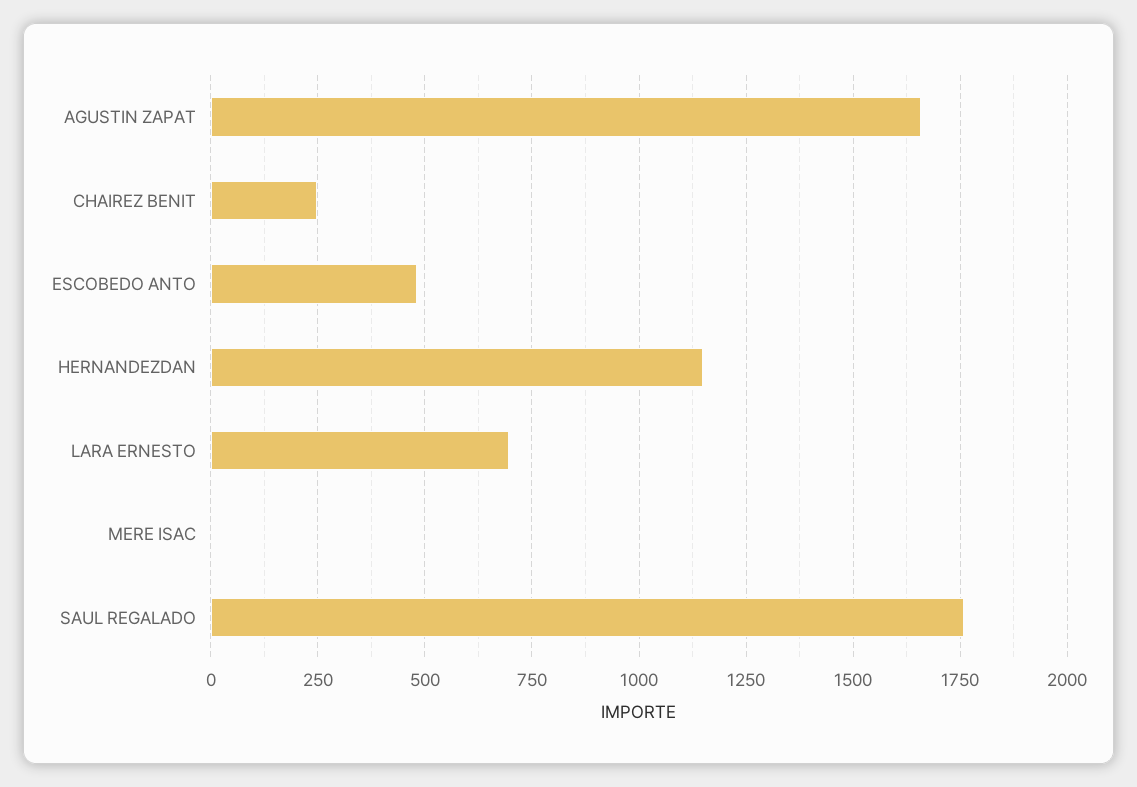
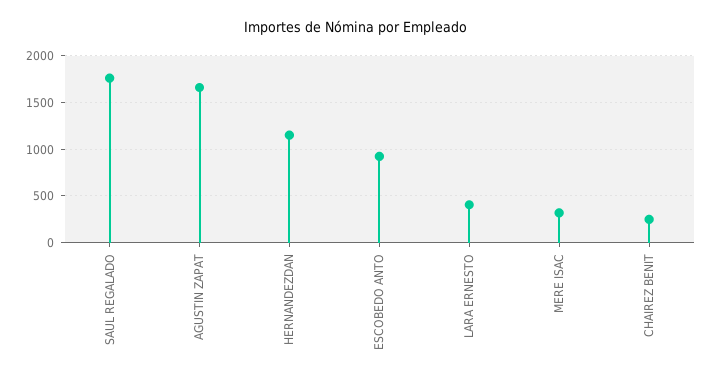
  {
    "AGUSTIN ZAPAT": 1650,
    "CHAIREZ BENIT": 250,
-   "ESCOBEDO ANTO": 475,
+   "ESCOBEDO ANTO": 900,
    "HERNANDEZDAN": 1150,
-   "LARA ERNESTO": 700,
+   "LARA ERNESTO": 400,
-   "MERE ISAC": 0,
+   "MERE ISAC": 300,
    "SAUL REGALADO": 1750
  }

